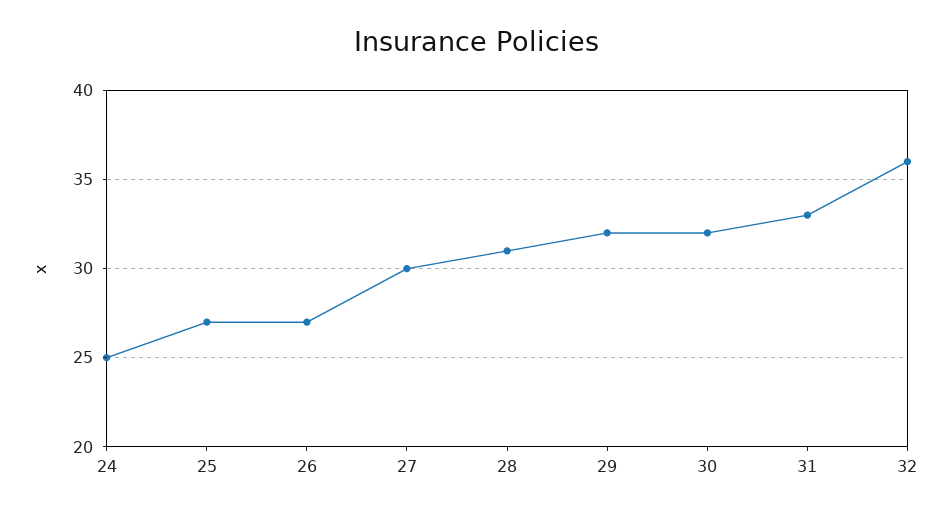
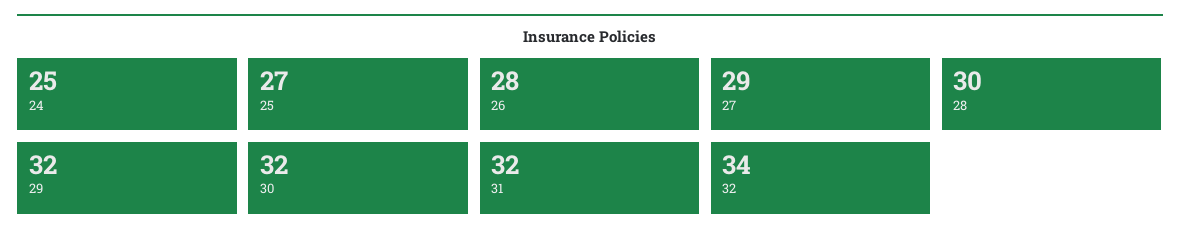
  {
    "24": 25,
    "25": 27,
-   "26": 27,
+   "26": 28,
-   "27": 30,
+   "27": 29,
-   "28": 31,
+   "28": 30,
    "29": 32,
    "30": 32,
-   "31": 33,
+   "31": 32,
-   "32": 36
+   "32": 34
  }

